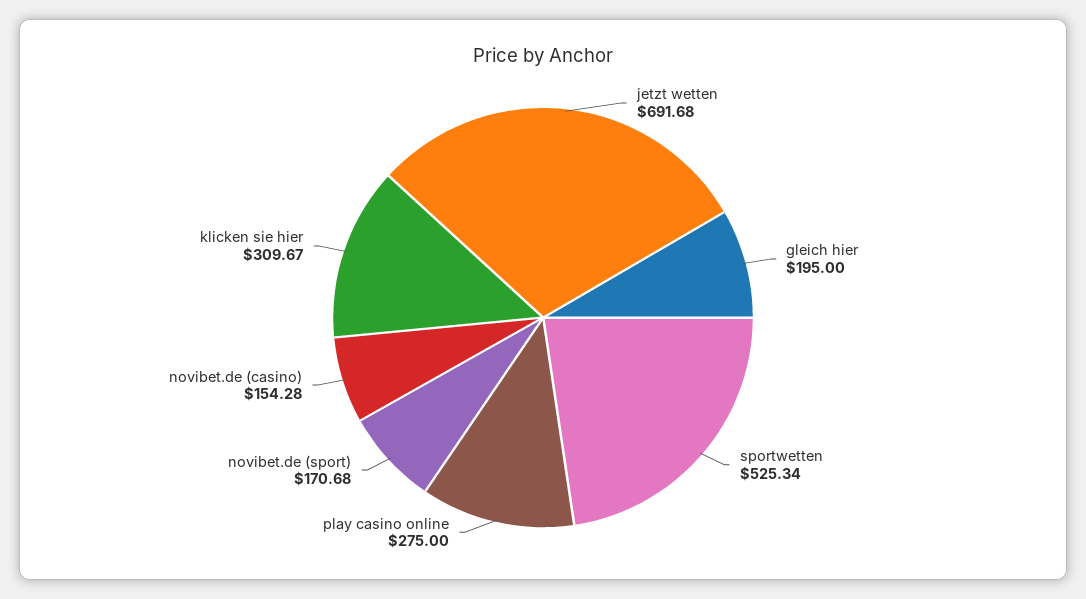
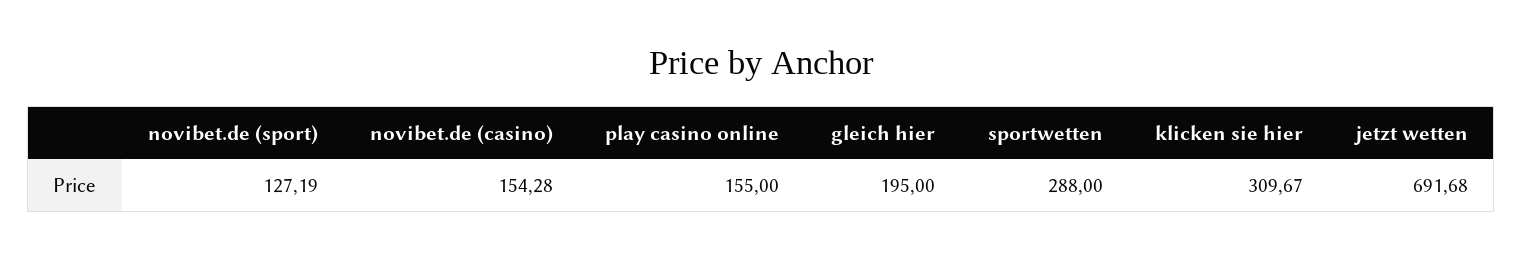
  {
    "jetzt wetten": 691.68,
    "gleich hier": 195,
-   "sportwetten": 525.34,
+   "sportwetten": 288,
-   "play casino online": 275,
+   "play casino online": 155,
-   "novibet.de (sport)": 170.68,
+   "novibet.de (sport)": 127.19,
    "novibet.de (casino)": 154.28,
    "klicken sie hier": 309.67
  }

